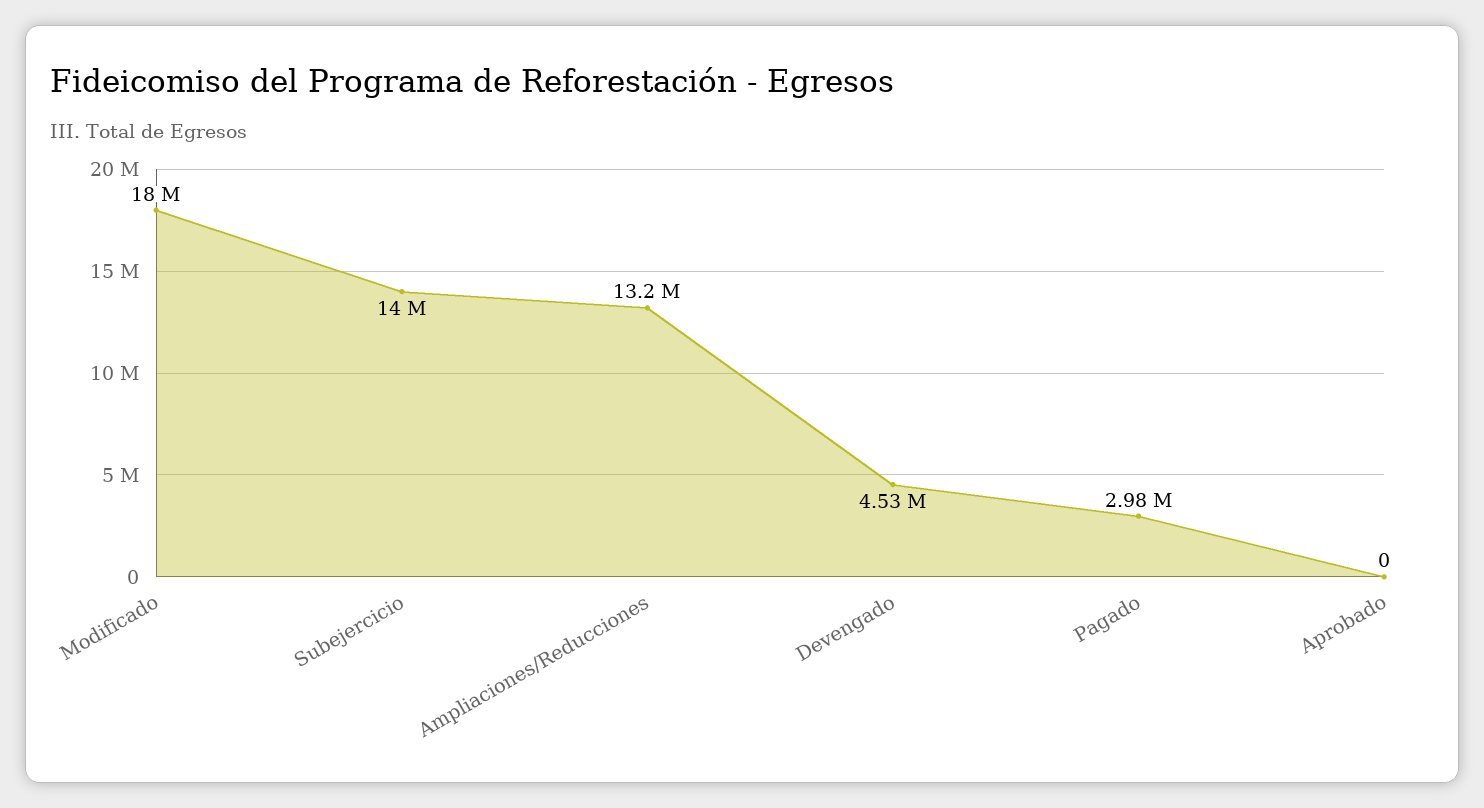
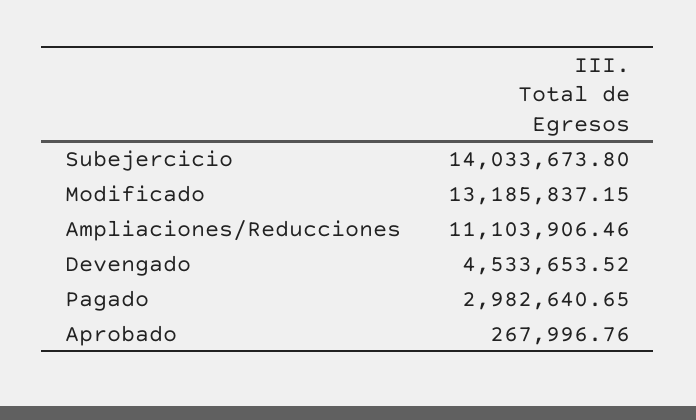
  {
-   "Modificado": 18000000,
+   "Modificado": 13185837.15,
    "Subejercicio": 14033673.8,
-   "Ampliaciones/Reducciones": 13200000,
+   "Ampliaciones/Reducciones": 11103906.46,
    "Devengado": 4533653.52,
    "Pagado": 2982640.65,
-   "Aprobado": 0
+   "Aprobado": 267996.76
  }

